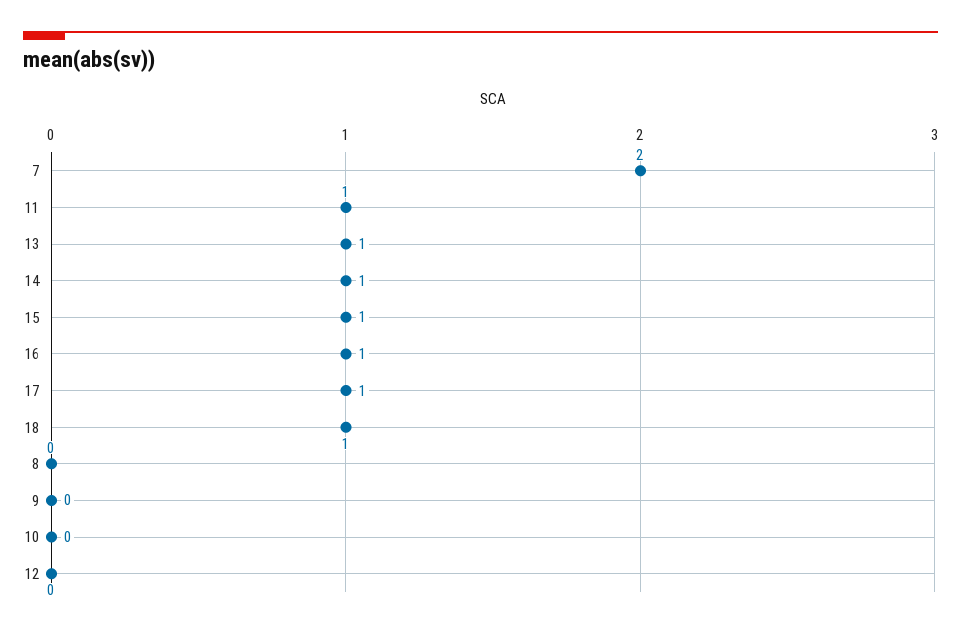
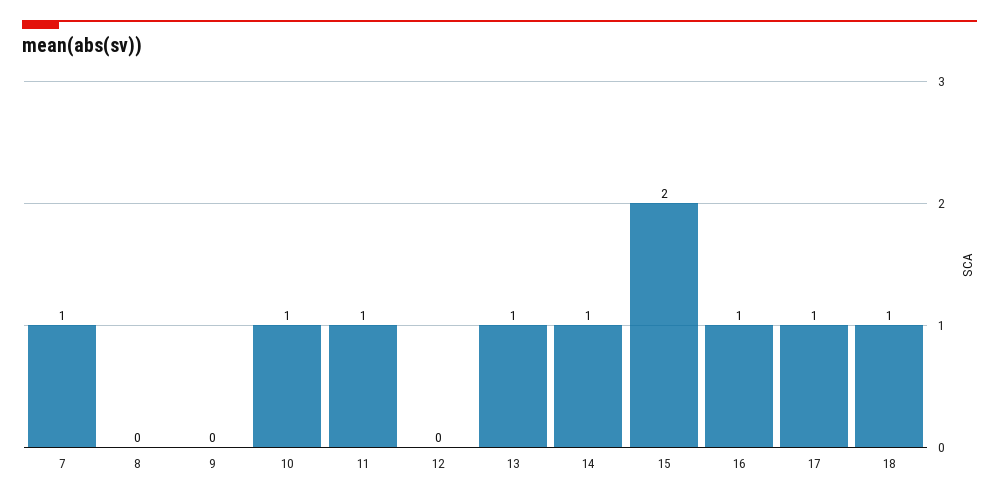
  {
-   "7": 2,
+   "7": 1,
    "11": 1,
    "13": 1,
    "14": 1,
-   "15": 1,
+   "15": 2,
    "16": 1,
    "17": 1,
    "18": 1,
    "8": 0,
    "9": 0,
-   "10": 0,
+   "10": 1,
    "12": 0
  }

